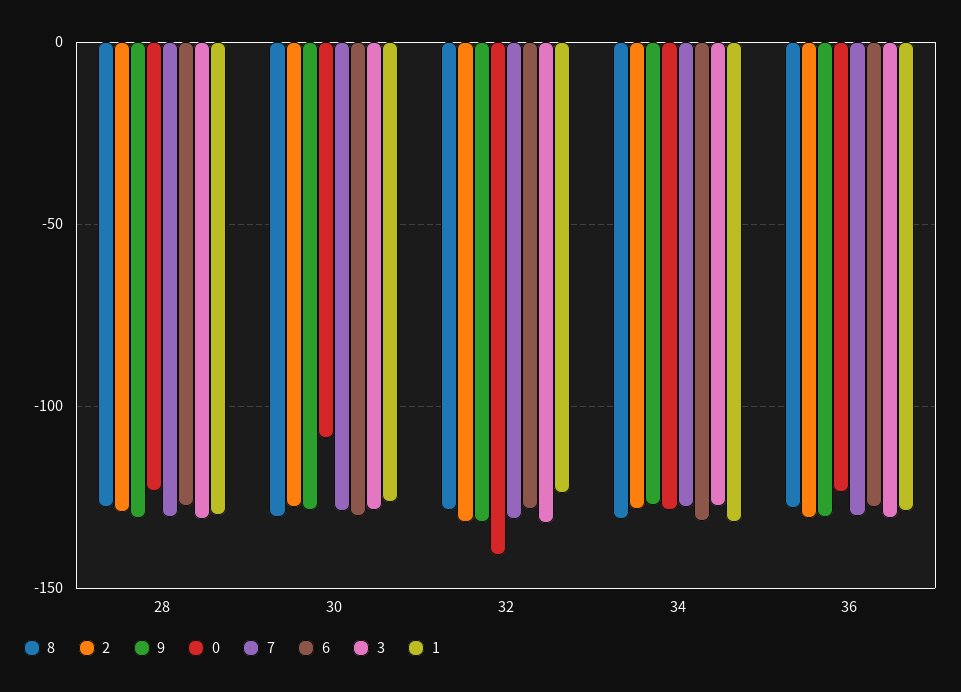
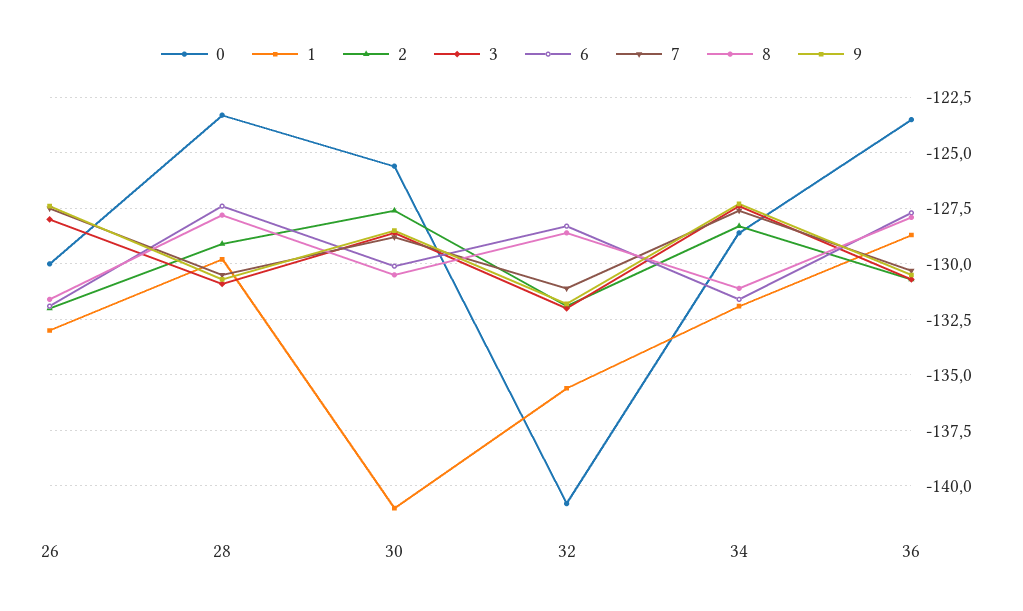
  {
    "8": {
      "28": -128,
      "30": -130.5,
      "32": -128.5,
      "34": -131,
-     "36": -128
+     "36": -128,
+     "26": -131.5
    },
    "2": {
      "28": -129,
      "30": -127.5,
      "32": -132,
      "34": -128.5,
-     "36": -130.5
+     "36": -130.5,
+     "26": -132
    },
    "9": {
      "28": -130.5,
      "30": -128.5,
      "32": -132,
      "34": -127.5,
-     "36": -130.5
+     "36": -130.5,
+     "26": -127.5
    },
    "0": {
      "28": -123.5,
-     "30": -110,
+     "30": -125.5,
      "32": -141,
      "34": -128.5,
-     "36": -123.5
+     "36": -123.5,
+     "26": -130
    },
    "7": {
      "28": -130.5,
      "30": -129,
      "32": -131,
      "34": -127.5,
-     "36": -130.5
+     "36": -130.5,
+     "26": -127.5
    },
    "6": {
      "28": -127.5,
      "30": -130,
      "32": -128.5,
      "34": -131.5,
-     "36": -127.5
+     "36": -127.5,
+     "26": -132
    },
    "3": {
      "28": -131,
      "30": -128.5,
      "32": -132,
      "34": -127.5,
-     "36": -130.5
+     "36": -130.5,
+     "26": -128
    },
    "1": {
      "28": -130,
-     "30": -125,
+     "30": -141,
-     "32": -125,
+     "32": -135.5,
      "34": -132,
-     "36": -128.5
+     "36": -128.5,
+     "26": -133
    }
  }

